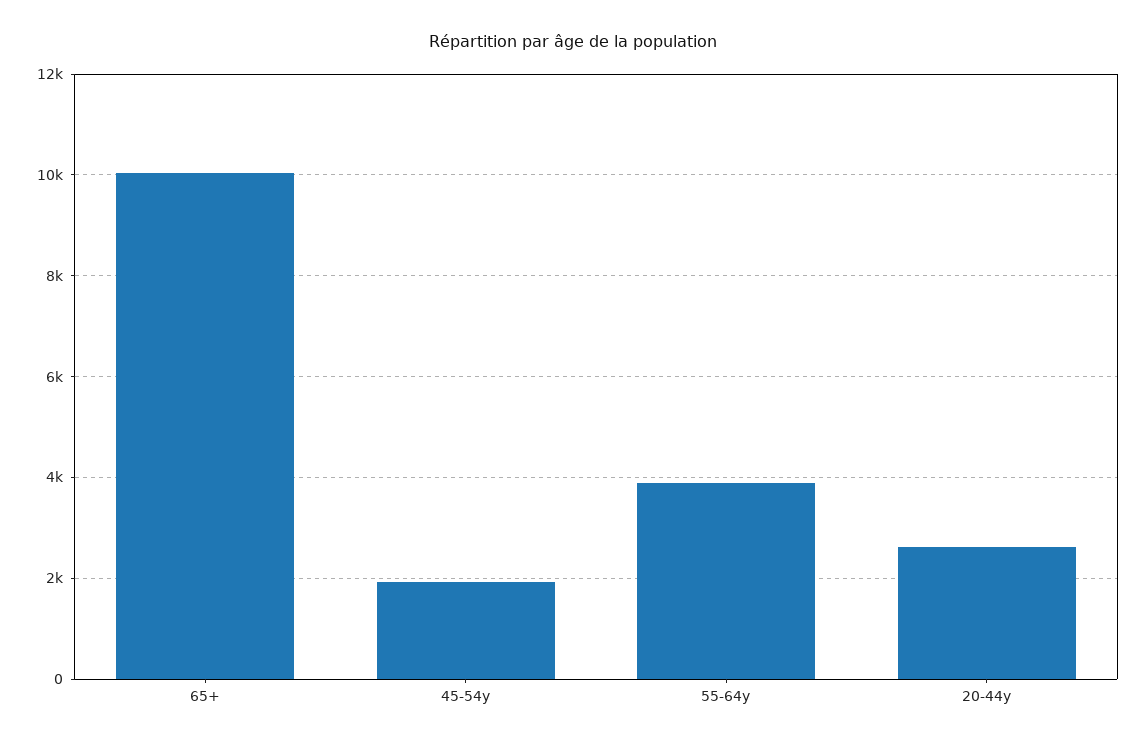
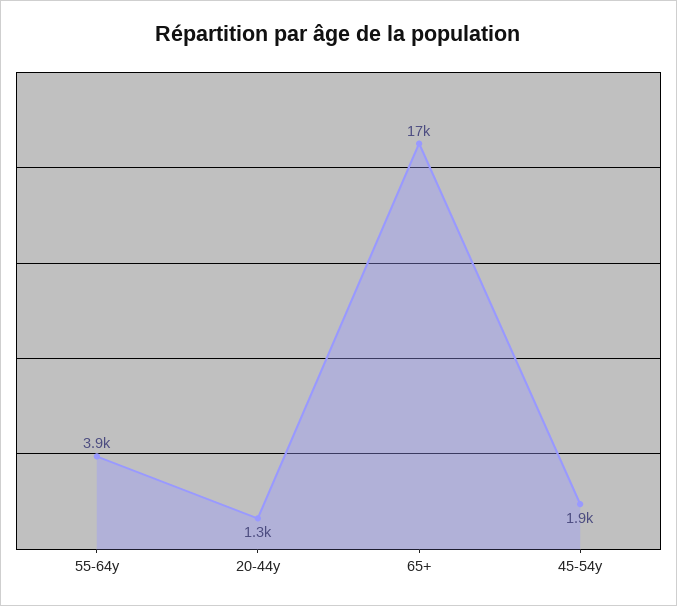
  {
-   "65+": 10000,
+   "65+": 17000,
    "45-54y": 1900,
    "55-64y": 3900,
-   "20-44y": 2600
+   "20-44y": 1300
  }

